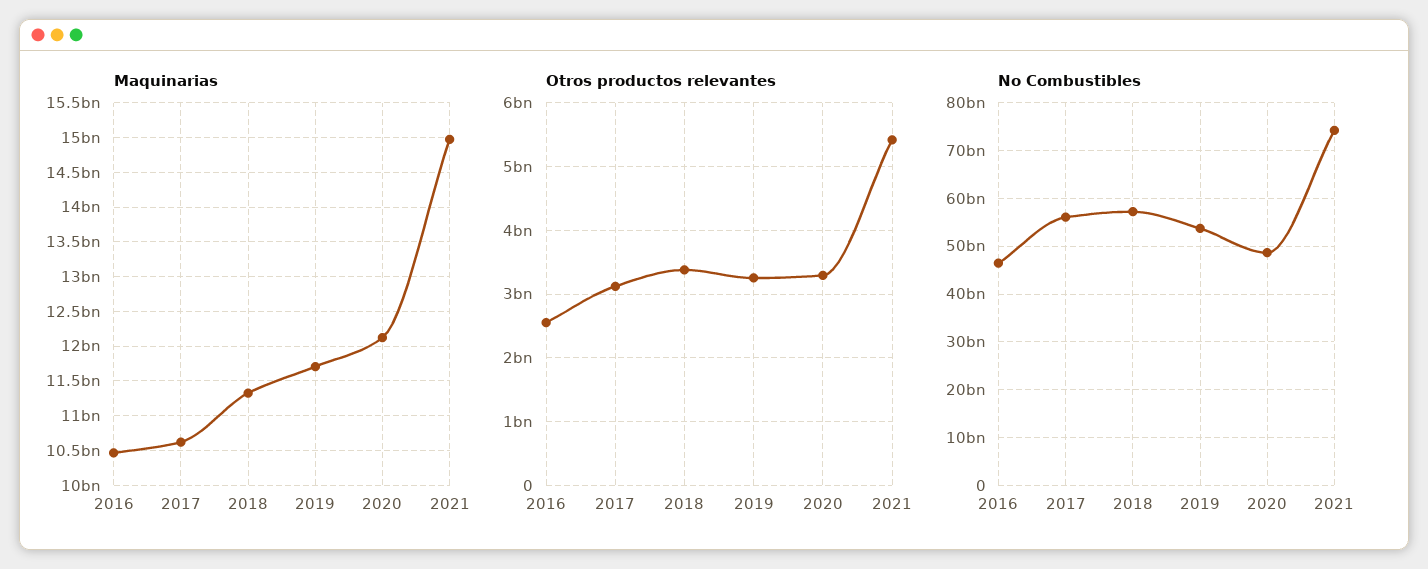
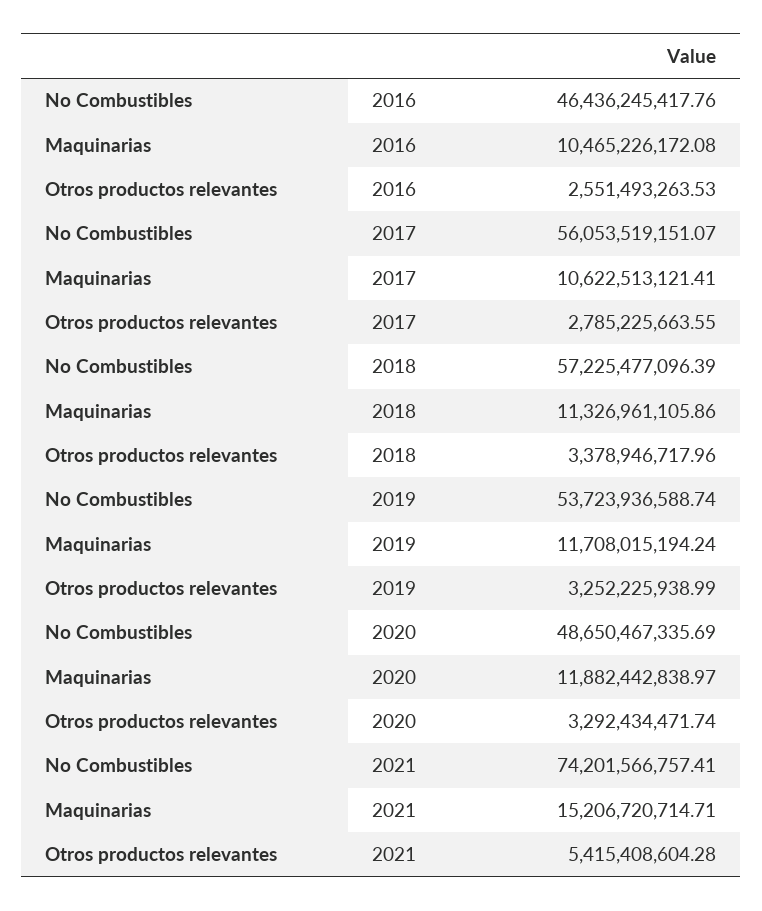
  {
    "Maquinarias": {
      "2016": 10465226172.08,
      "2017": 10622513121.41,
      "2018": 11326961105.86,
      "2019": 11708015194.24,
-     "2020": 12100000000,
+     "2020": 11882442838.97,
-     "2021": 15000000000
+     "2021": 15206720714.71
    },
    "Otros productos relevantes": {
      "2016": 2551493263.53,
-     "2017": 3100000000,
+     "2017": 2785225663.55,
      "2018": 3378946717.96,
      "2019": 3252225938.99,
      "2020": 3292434471.74,
      "2021": 5415408604.28
    },
    "No Combustibles": {
      "2016": 46436245417.76,
      "2017": 56053519151.07,
      "2018": 57225477096.39,
      "2019": 53723936588.74,
      "2020": 48650467335.69,
      "2021": 74201566757.41
    }
  }

